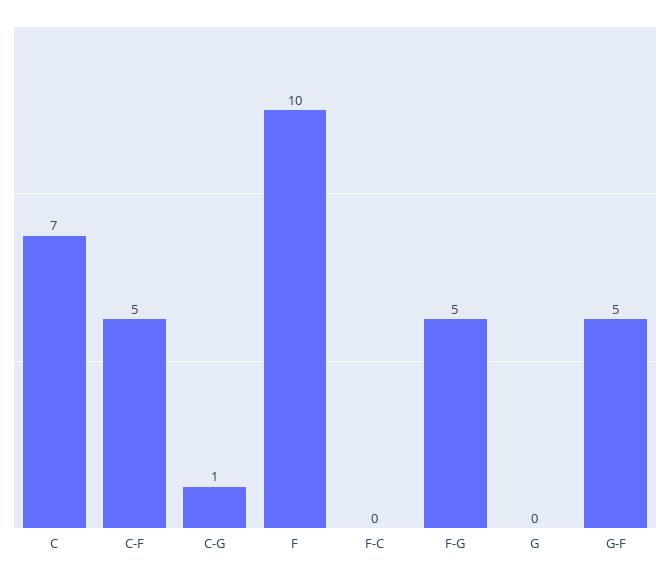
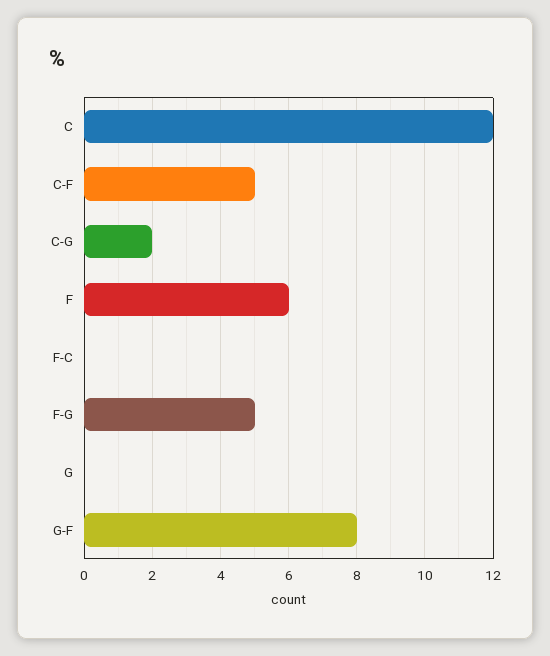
  {
-   "C": 7,
+   "C": 12,
    "C-F": 5,
-   "C-G": 1,
+   "C-G": 2,
-   "F": 10,
+   "F": 6,
    "F-C": 0,
    "F-G": 5,
    "G": 0,
-   "G-F": 5
+   "G-F": 8
  }

